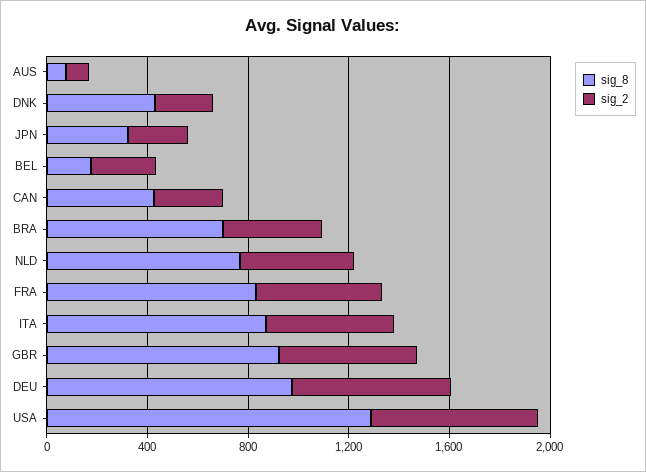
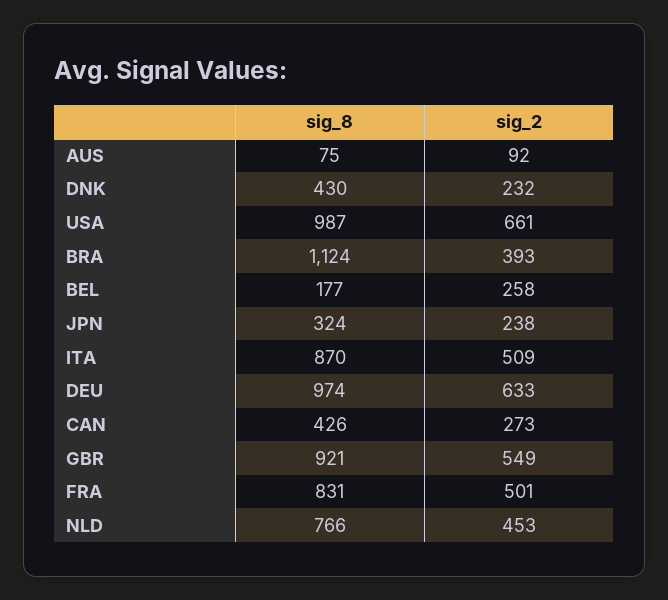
  {
    "sig_8": {
      "AUS": 75,
      "DNK": 430,
      "JPN": 324,
      "BEL": 177,
      "CAN": 426,
-     "BRA": 700,
+     "BRA": 1124,
      "NLD": 766,
      "FRA": 831,
      "ITA": 870,
      "GBR": 921,
      "DEU": 974,
-     "USA": 1300
+     "USA": 987
    },
    "sig_2": {
      "AUS": 92,
      "DNK": 232,
      "JPN": 238,
      "BEL": 258,
      "CAN": 273,
      "BRA": 393,
      "NLD": 453,
      "FRA": 501,
      "ITA": 509,
      "GBR": 549,
      "DEU": 633,
      "USA": 661
    }
  }

